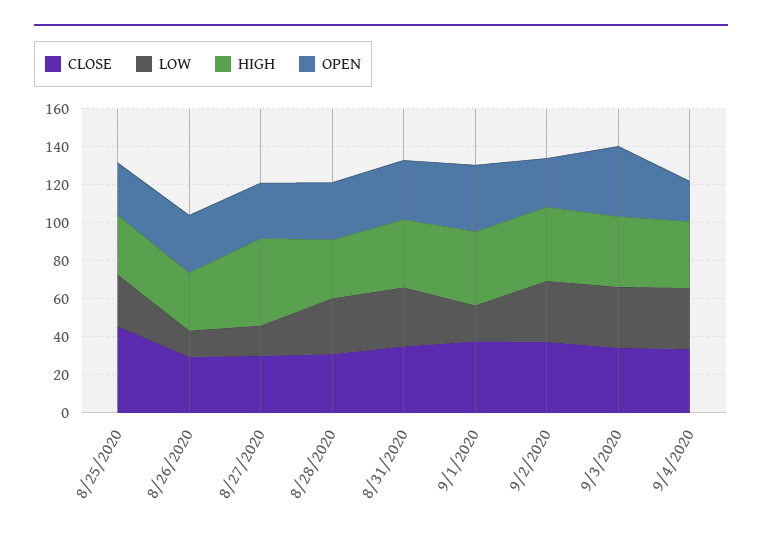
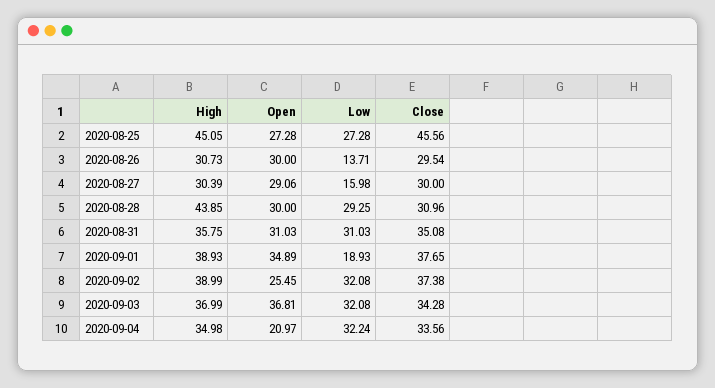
  {
    "CLOSE": {
      "8/25/2020": 45.56,
      "8/26/2020": 29.54,
      "8/27/2020": 30,
      "8/28/2020": 30.96,
      "8/31/2020": 35.08,
      "9/1/2020": 37.65,
      "9/2/2020": 37.38,
      "9/3/2020": 34.28,
      "9/4/2020": 33.56
    },
    "LOW": {
      "8/25/2020": 27.28,
      "8/26/2020": 13.71,
      "8/27/2020": 15.98,
      "8/28/2020": 29.25,
      "8/31/2020": 31.03,
      "9/1/2020": 18.93,
      "9/2/2020": 32.08,
      "9/3/2020": 32.08,
      "9/4/2020": 32.24
    },
    "HIGH": {
-     "8/25/2020": 30,
+     "8/25/2020": 45.05,
      "8/26/2020": 30.73,
-     "8/27/2020": 45,
+     "8/27/2020": 30.39,
-     "8/28/2020": 30,
+     "8/28/2020": 43.85,
      "8/31/2020": 35.75,
      "9/1/2020": 38.93,
      "9/2/2020": 38.99,
      "9/3/2020": 36.99,
      "9/4/2020": 34.98
    },
    "OPEN": {
      "8/25/2020": 27.28,
      "8/26/2020": 30,
      "8/27/2020": 29.06,
      "8/28/2020": 30,
      "8/31/2020": 31.03,
      "9/1/2020": 34.89,
      "9/2/2020": 25.45,
      "9/3/2020": 36.81,
      "9/4/2020": 20.97
    }
  }

